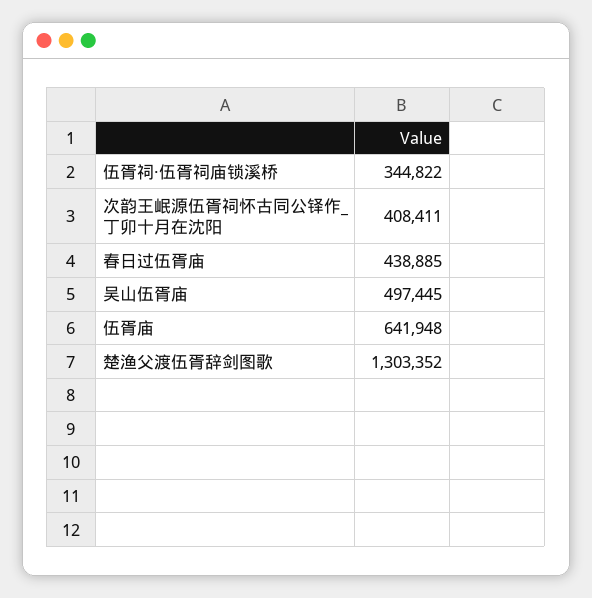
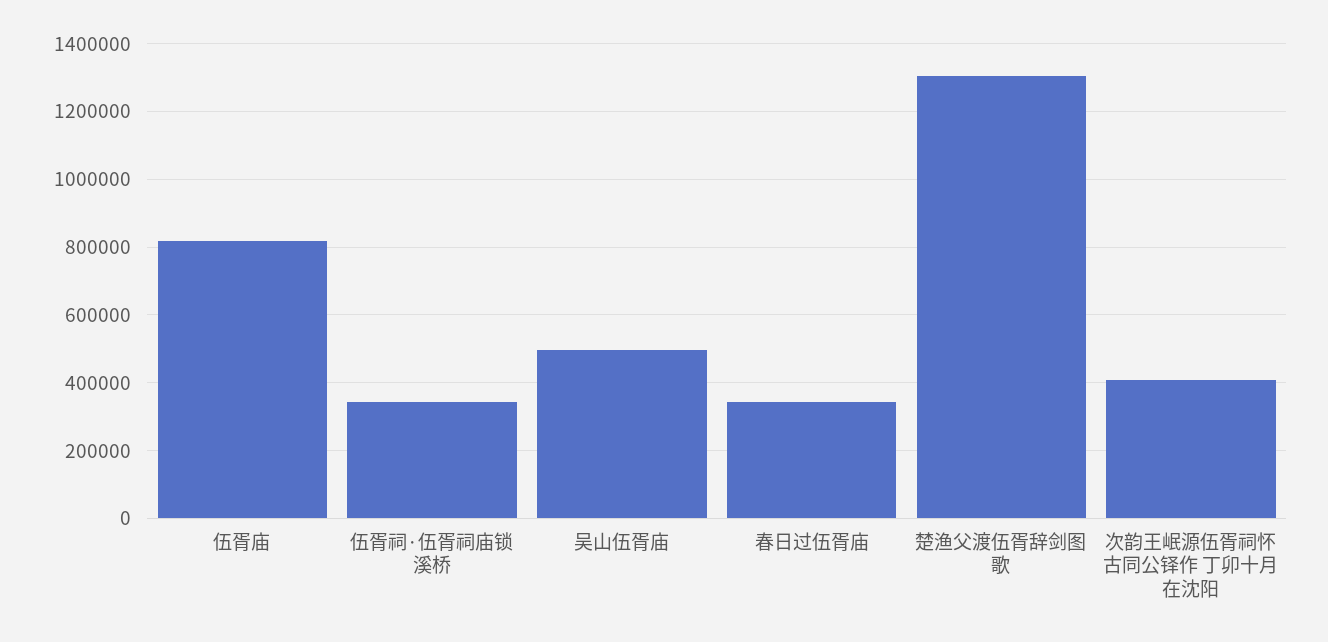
  {
    "伍胥祠·伍胥祠庙锁溪桥": 344822,
    "次韵王岷源伍胥祠怀古同公铎作_丁卯十月在沈阳": 408411,
-   "春日过伍胥庙": 438885,
+   "春日过伍胥庙": 340000,
    "吴山伍胥庙": 497445,
-   "伍胥庙": 641948,
+   "伍胥庙": 820000,
    "楚渔父渡伍胥辞剑图歌": 1303352
  }

